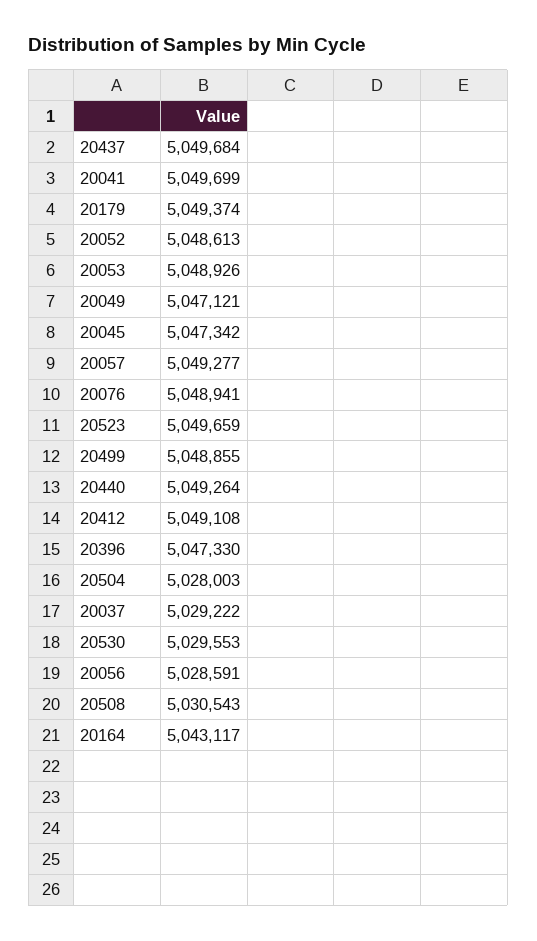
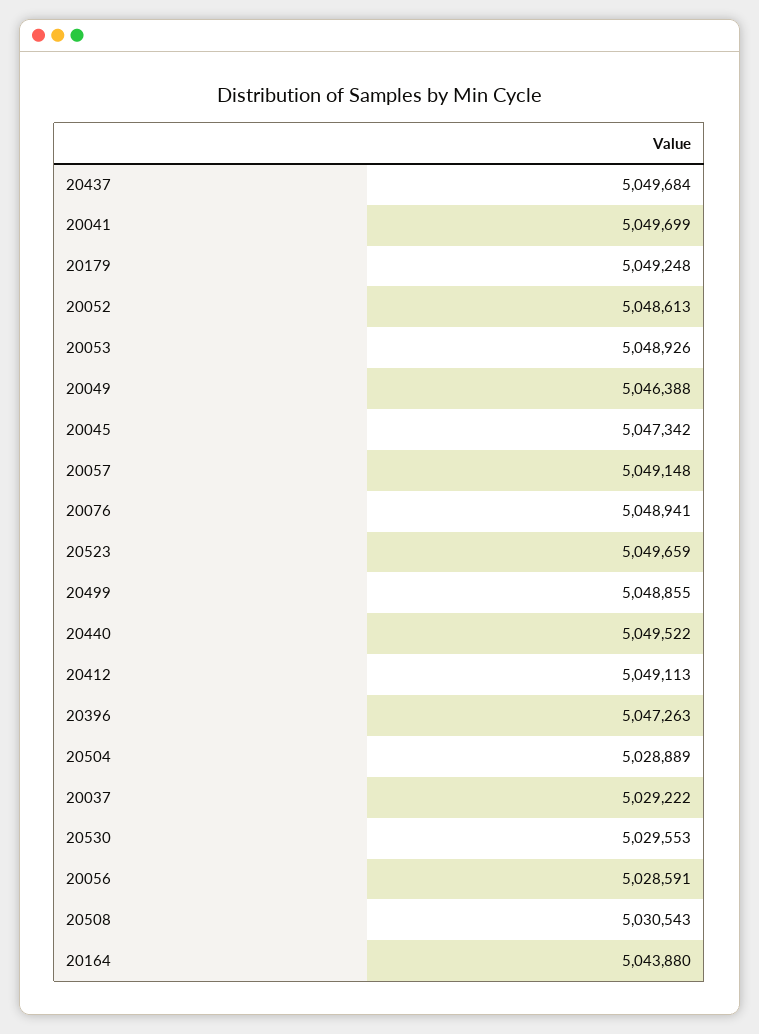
  {
    "20437": 5049684,
    "20041": 5049699,
-   "20179": 5049374,
+   "20179": 5049248,
    "20052": 5048613,
    "20053": 5048926,
-   "20049": 5047121,
+   "20049": 5046388,
    "20045": 5047342,
-   "20057": 5049277,
+   "20057": 5049148,
    "20076": 5048941,
    "20523": 5049659,
    "20499": 5048855,
-   "20440": 5049264,
+   "20440": 5049522,
-   "20412": 5049108,
+   "20412": 5049113,
-   "20396": 5047330,
+   "20396": 5047263,
-   "20504": 5028003,
+   "20504": 5028889,
    "20037": 5029222,
    "20530": 5029553,
    "20056": 5028591,
    "20508": 5030543,
-   "20164": 5043117
+   "20164": 5043880
  }

